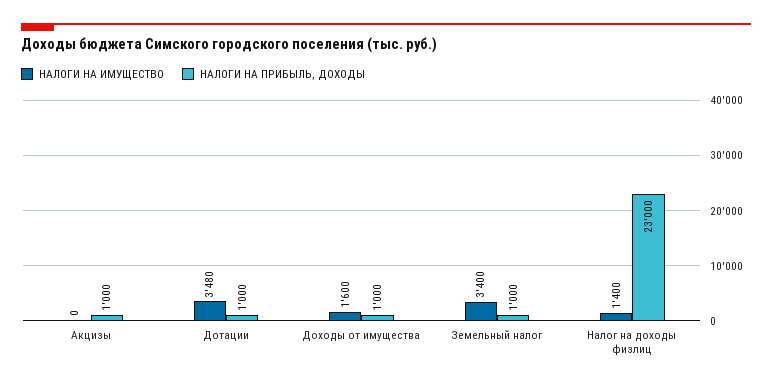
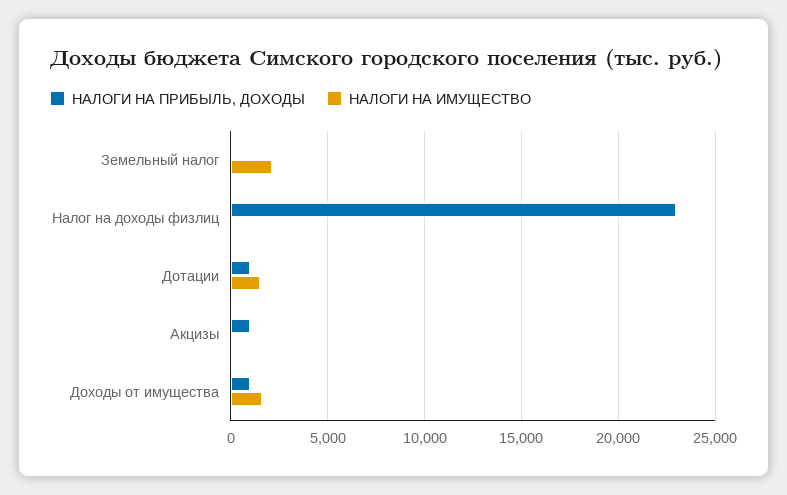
  {
    "НАЛОГИ НА ИМУЩЕСТВО": {
      "Акцизы": 0,
-     "Дотации": 3480,
+     "Дотации": 1500,
      "Доходы от имущества": 1600,
-     "Земельный налог": 3400,
+     "Земельный налог": 2000,
-     "Налог на доходы физлиц": 1400
+     "Налог на доходы физлиц": 0
    },
    "НАЛОГИ НА ПРИБЫЛЬ, ДОХОДЫ": {
      "Акцизы": 1000,
      "Дотации": 1000,
      "Доходы от имущества": 1000,
-     "Земельный налог": 1000,
+     "Земельный налог": 0,
      "Налог на доходы физлиц": 23000
    }
  }

